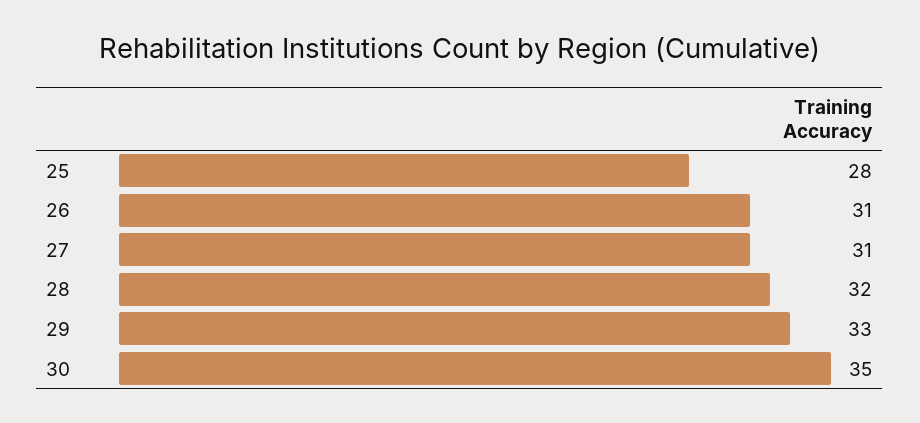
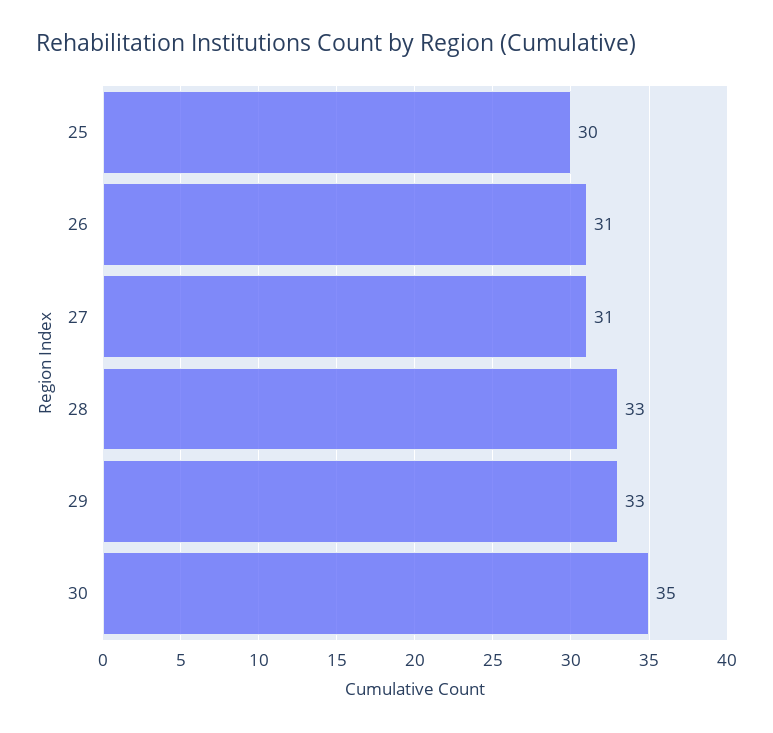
  {
-   "25": 28,
+   "25": 30,
    "26": 31,
    "27": 31,
-   "28": 32,
+   "28": 33,
    "29": 33,
    "30": 35
  }

